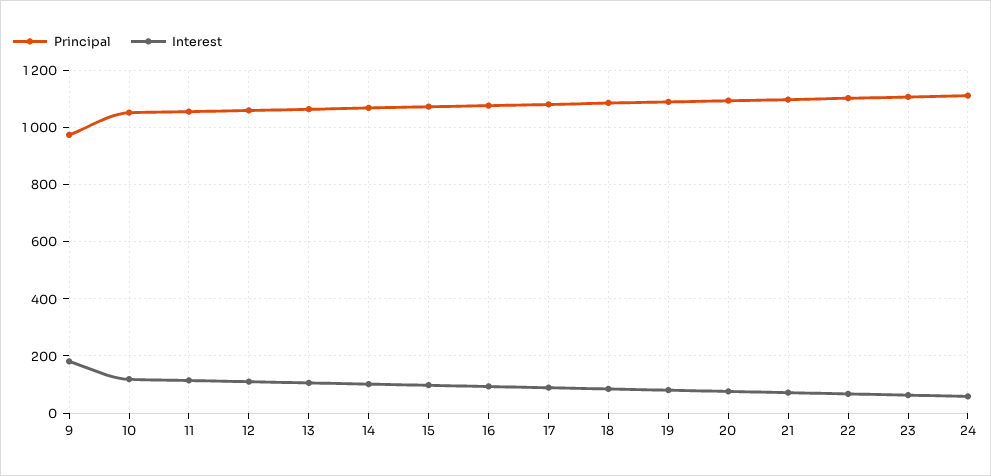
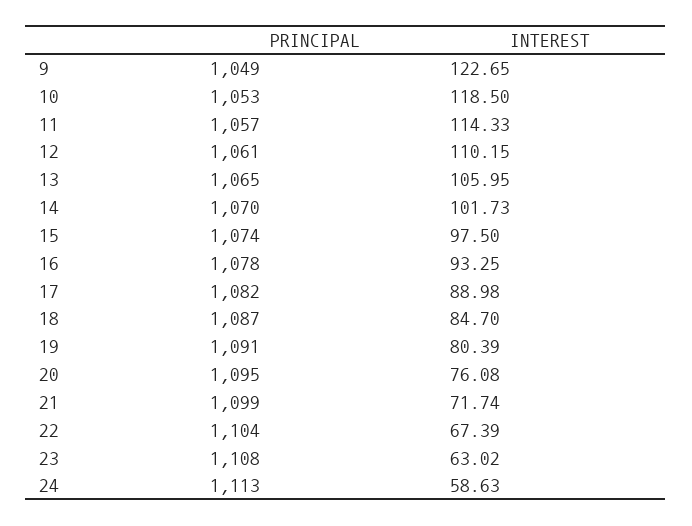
  {
    "Principal": {
-     "9": 975,
+     "9": 1049,
      "10": 1053,
      "11": 1057,
      "12": 1061,
      "13": 1065,
      "14": 1070,
      "15": 1074,
      "16": 1078,
      "17": 1082,
      "18": 1087,
      "19": 1091,
      "20": 1095,
      "21": 1099,
      "22": 1104,
      "23": 1108,
      "24": 1113
    },
    "Interest": {
-     "9": 175,
+     "9": 122.65,
      "10": 118.5,
      "11": 114.33,
      "12": 110.15,
      "13": 105.95,
      "14": 101.73,
      "15": 97.5,
      "16": 93.25,
      "17": 88.98,
      "18": 84.7,
      "19": 80.39,
      "20": 76.08,
      "21": 71.74,
      "22": 67.39,
      "23": 63.02,
      "24": 58.63
    }
  }

